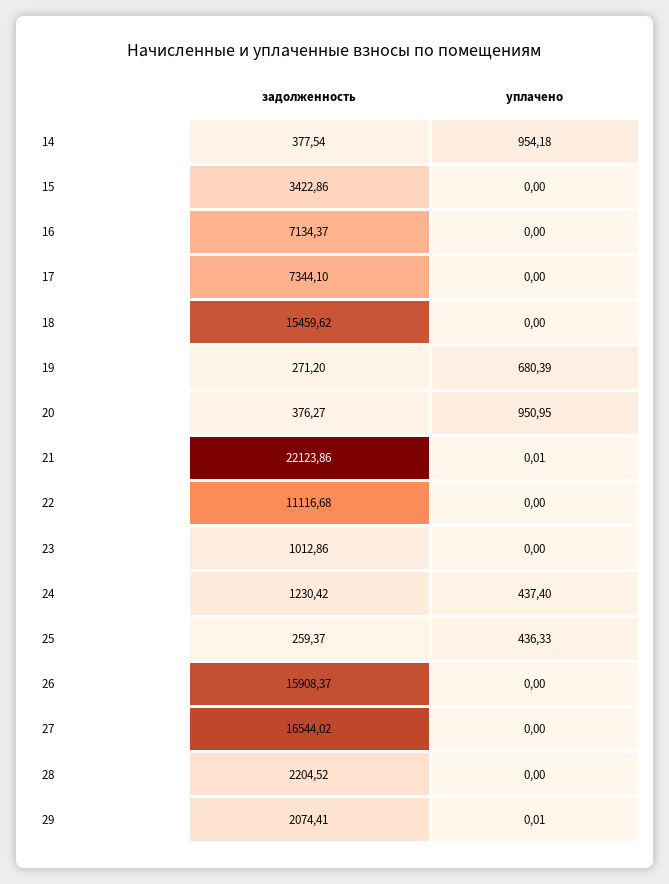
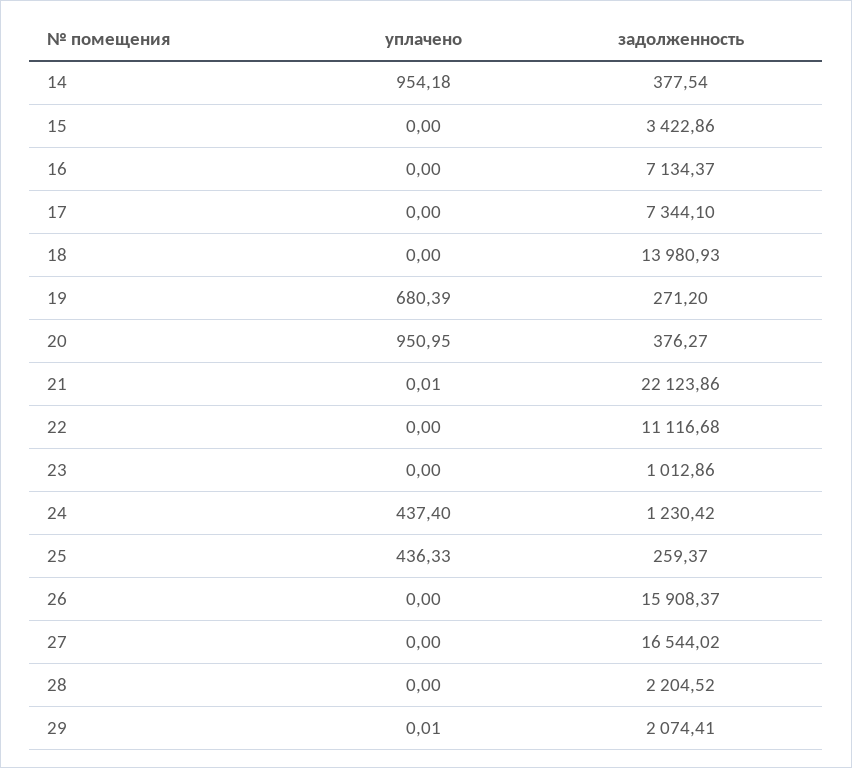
  {
    "задолженность": {
      "14": 377.54,
      "15": 3422.86,
      "16": 7134.37,
      "17": 7344.1,
-     "18": 15459.62,
+     "18": 13980.93,
      "19": 271.2,
      "20": 376.27,
      "21": 22123.86,
      "22": 11116.68,
      "23": 1012.86,
      "24": 1230.42,
      "25": 259.37,
      "26": 15908.37,
      "27": 16544.02,
      "28": 2204.52,
      "29": 2074.41
    },
    "уплачено": {
      "14": 954.18,
      "15": 0,
      "16": 0,
      "17": 0,
      "18": 0,
      "19": 680.39,
      "20": 950.95,
      "21": 0.01,
      "22": 0,
      "23": 0,
      "24": 437.4,
      "25": 436.33,
      "26": 0,
      "27": 0,
      "28": 0,
      "29": 0.01
    }
  }

